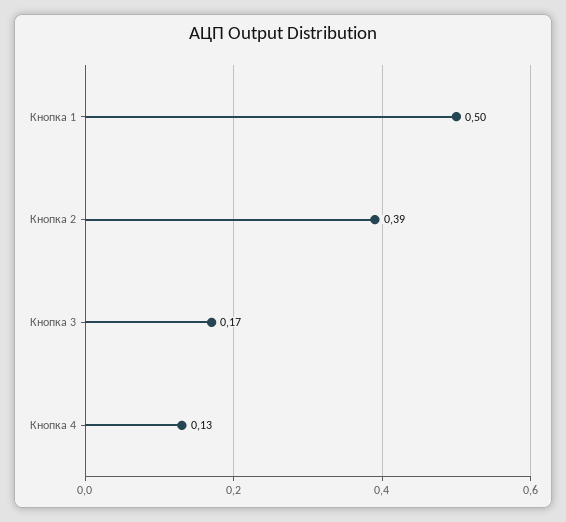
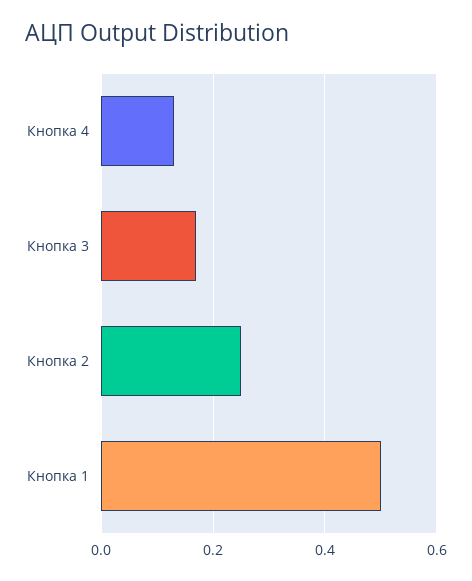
  {
    "Кнопка 1": 0.5,
-   "Кнопка 2": 0.39,
+   "Кнопка 2": 0.25,
    "Кнопка 3": 0.17,
    "Кнопка 4": 0.13
  }

